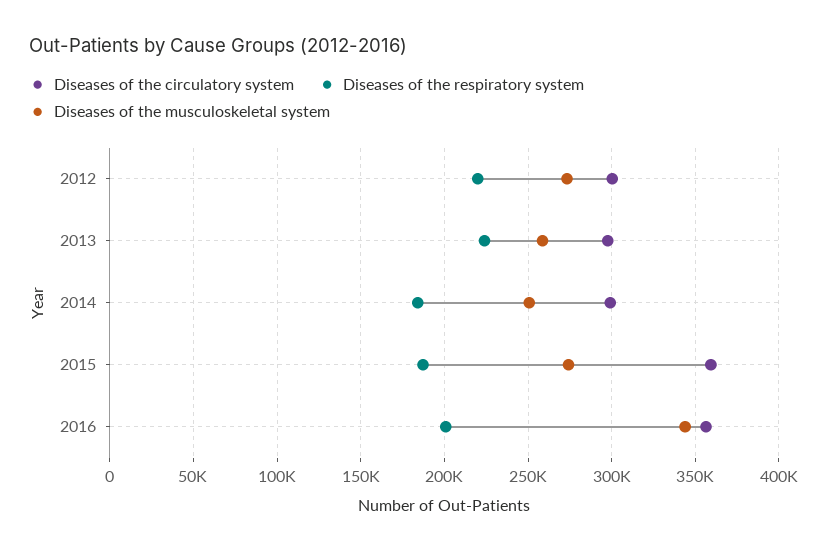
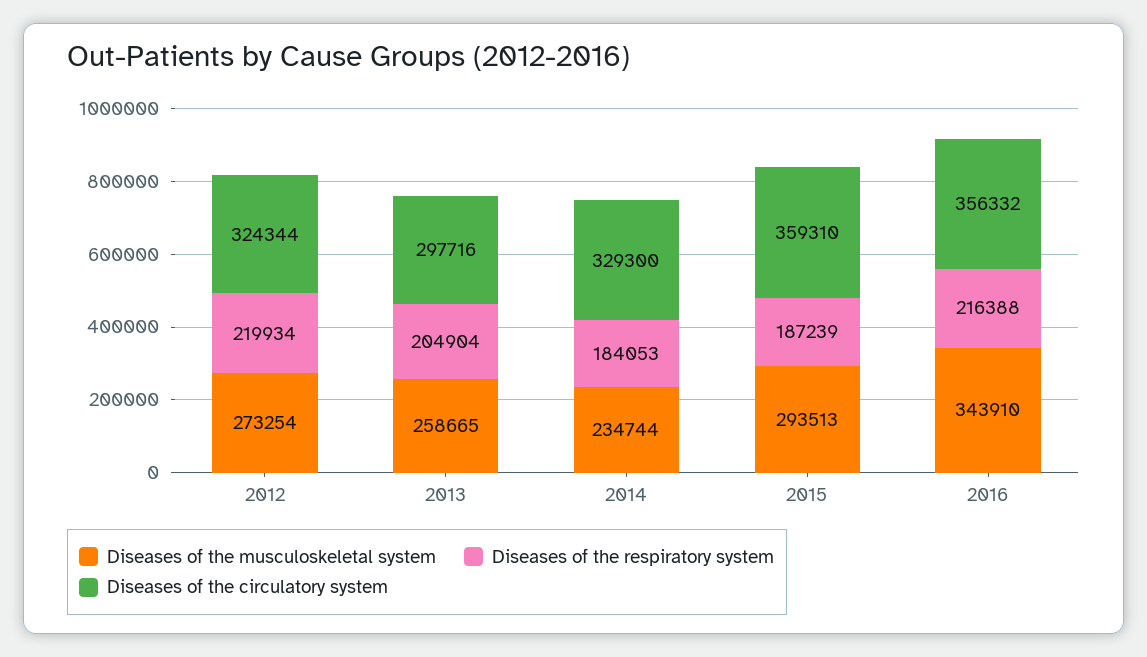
  {
    "Diseases of the circulatory system": {
-     "2012": 300000,
+     "2012": 324344,
      "2013": 297716,
-     "2014": 300000,
+     "2014": 329300,
      "2015": 359310,
      "2016": 356332
    },
    "Diseases of the respiratory system": {
      "2012": 219934,
-     "2013": 225000,
+     "2013": 204904,
      "2014": 184053,
      "2015": 187239,
-     "2016": 200000
+     "2016": 216388
    },
    "Diseases of the musculoskeletal system": {
      "2012": 273254,
      "2013": 258665,
-     "2014": 250000,
+     "2014": 234744,
-     "2015": 275000,
+     "2015": 293513,
      "2016": 343910
    }
  }

